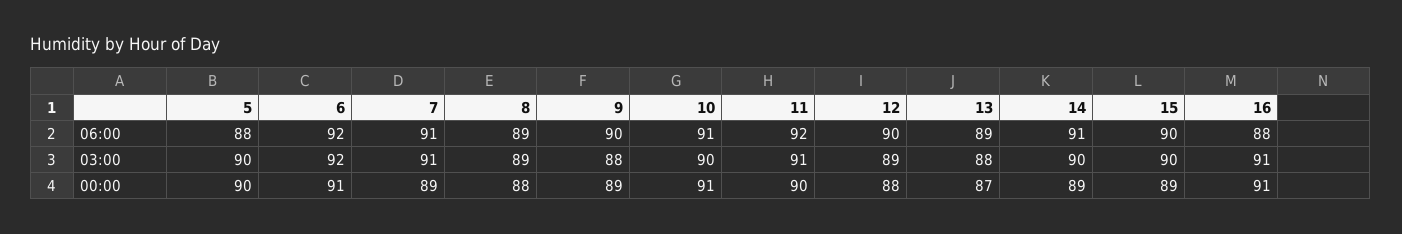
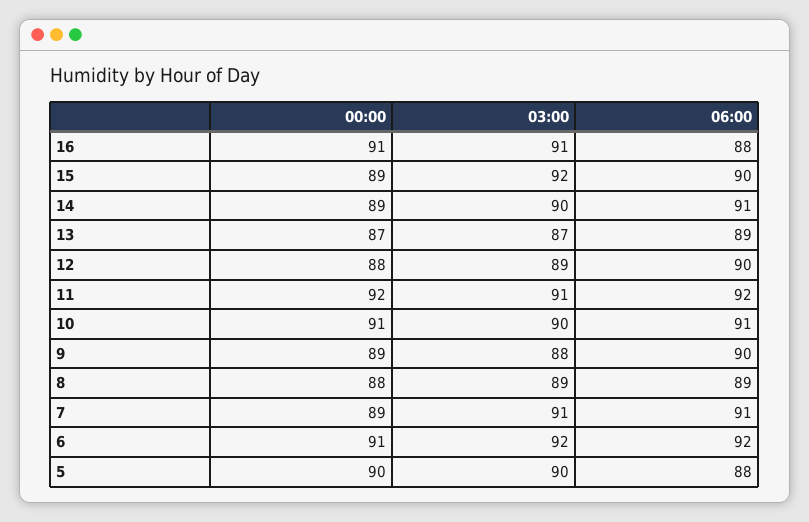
  {
    "5": {
      "06:00": 88,
      "03:00": 90,
      "00:00": 90
    },
    "6": {
      "06:00": 92,
      "03:00": 92,
      "00:00": 91
    },
    "7": {
      "06:00": 91,
      "03:00": 91,
      "00:00": 89
    },
    "8": {
      "06:00": 89,
      "03:00": 89,
      "00:00": 88
    },
    "9": {
      "06:00": 90,
      "03:00": 88,
      "00:00": 89
    },
    "10": {
      "06:00": 91,
      "03:00": 90,
      "00:00": 91
    },
    "11": {
      "06:00": 92,
      "03:00": 91,
-     "00:00": 90
+     "00:00": 92
    },
    "12": {
      "06:00": 90,
      "03:00": 89,
      "00:00": 88
    },
    "13": {
      "06:00": 89,
-     "03:00": 88,
+     "03:00": 87,
      "00:00": 87
    },
    "14": {
      "06:00": 91,
      "03:00": 90,
      "00:00": 89
    },
    "15": {
      "06:00": 90,
-     "03:00": 90,
+     "03:00": 92,
      "00:00": 89
    },
    "16": {
      "06:00": 88,
      "03:00": 91,
      "00:00": 91
    }
  }

